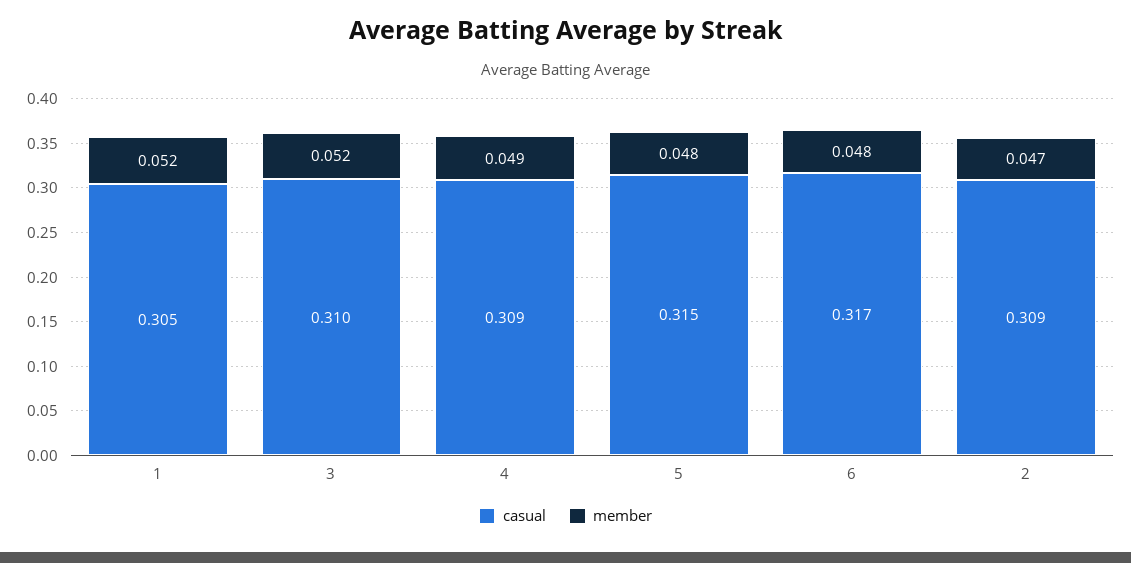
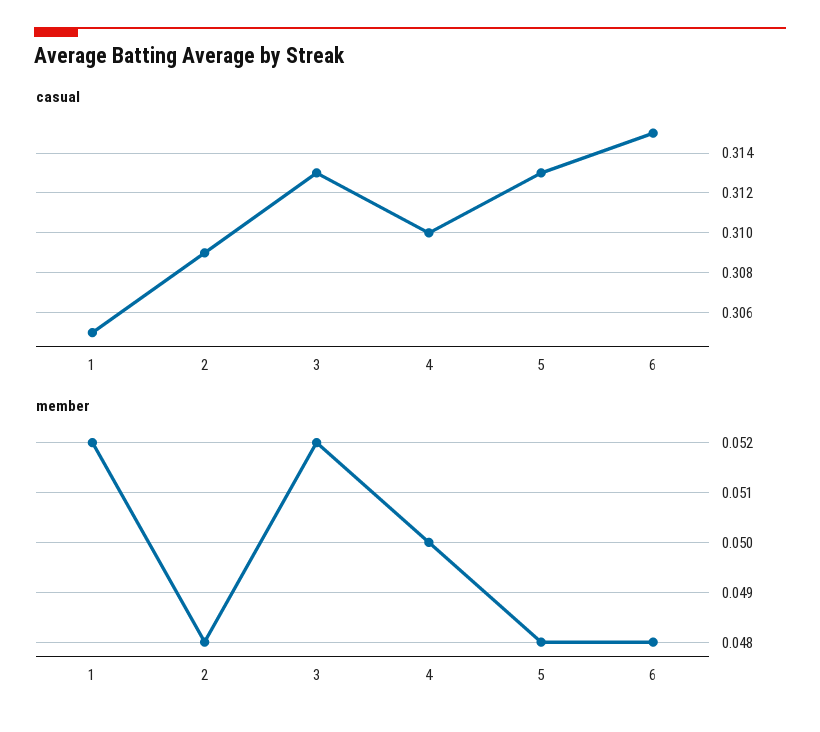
  {
    "casual": {
      "1": 0.305,
-     "3": 0.31,
+     "3": 0.313,
-     "4": 0.309,
+     "4": 0.31,
-     "5": 0.315,
+     "5": 0.313,
-     "6": 0.317,
+     "6": 0.315,
      "2": 0.309
    },
    "member": {
      "1": 0.052,
      "3": 0.052,
-     "4": 0.049,
+     "4": 0.05,
      "5": 0.048,
      "6": 0.048,
-     "2": 0.047
+     "2": 0.048
    }
  }

